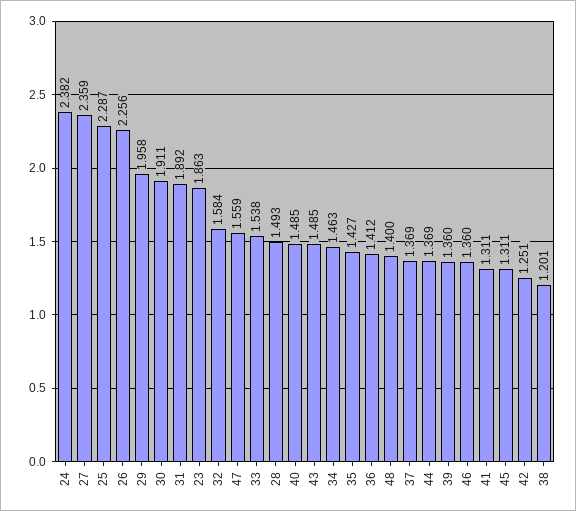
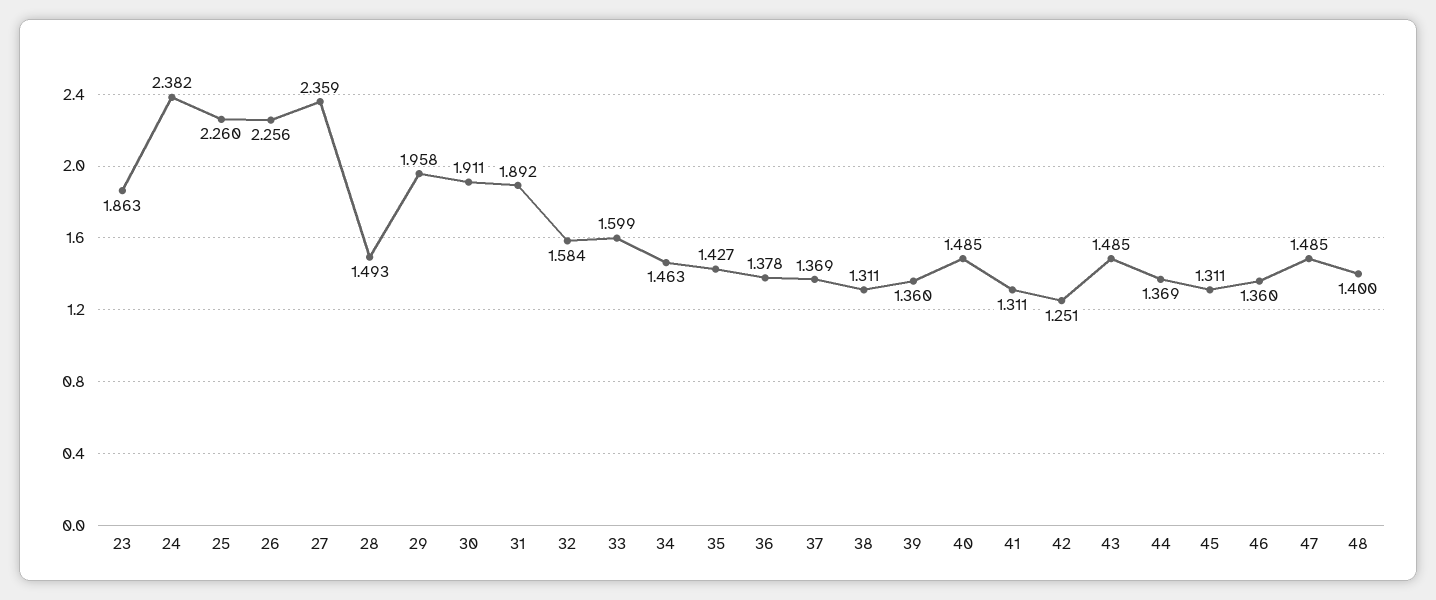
  {
    "24": 2.382,
    "27": 2.359,
-   "25": 2.287,
+   "25": 2.26,
    "26": 2.256,
    "29": 1.958,
    "30": 1.911,
    "31": 1.892,
    "23": 1.863,
    "32": 1.584,
-   "47": 1.559,
+   "47": 1.485,
-   "33": 1.538,
+   "33": 1.599,
    "28": 1.493,
    "40": 1.485,
    "43": 1.485,
    "34": 1.463,
    "35": 1.427,
-   "36": 1.412,
+   "36": 1.378,
    "48": 1.4,
    "37": 1.369,
    "44": 1.369,
    "39": 1.36,
    "46": 1.36,
    "41": 1.311,
    "45": 1.311,
    "42": 1.251,
-   "38": 1.201
+   "38": 1.311
  }

